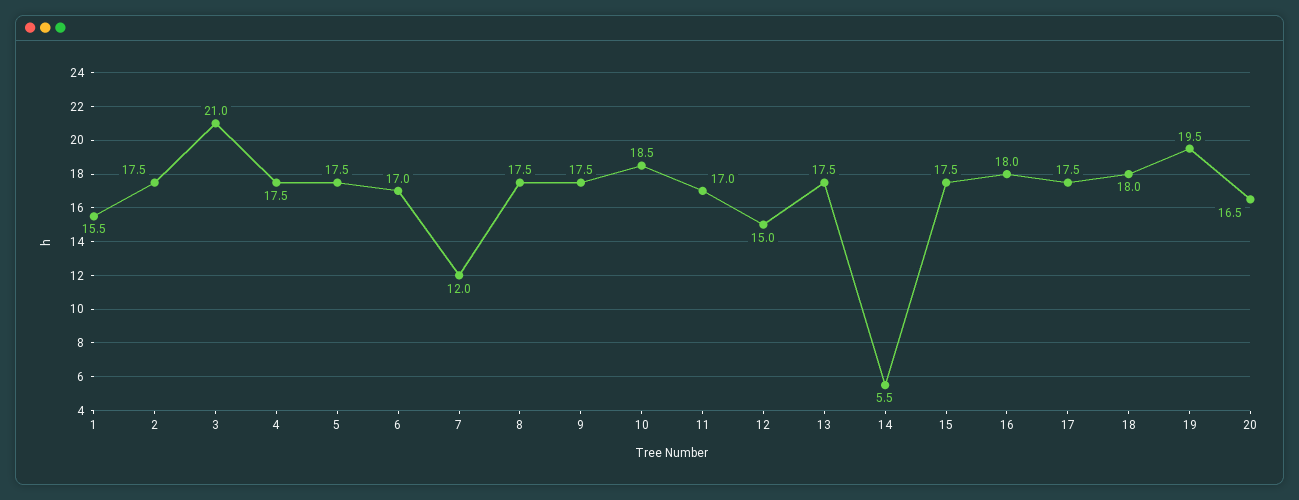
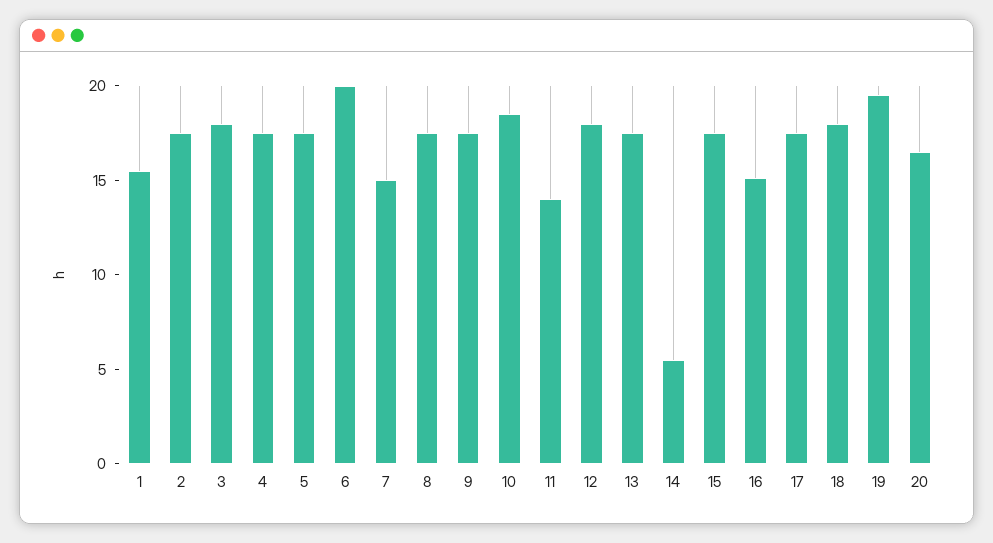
  {
    "1": 15.5,
    "2": 17.5,
-   "3": 21,
+   "3": 18,
    "4": 17.5,
    "5": 17.5,
-   "6": 17,
+   "6": 20,
-   "7": 12,
+   "7": 15,
    "8": 17.5,
    "9": 17.5,
    "10": 18.5,
-   "11": 17,
+   "11": 14,
-   "12": 15,
+   "12": 18,
    "13": 17.5,
    "14": 5.5,
    "15": 17.5,
-   "16": 18,
+   "16": 15,
    "17": 17.5,
    "18": 18,
    "19": 19.5,
    "20": 16.5
  }

